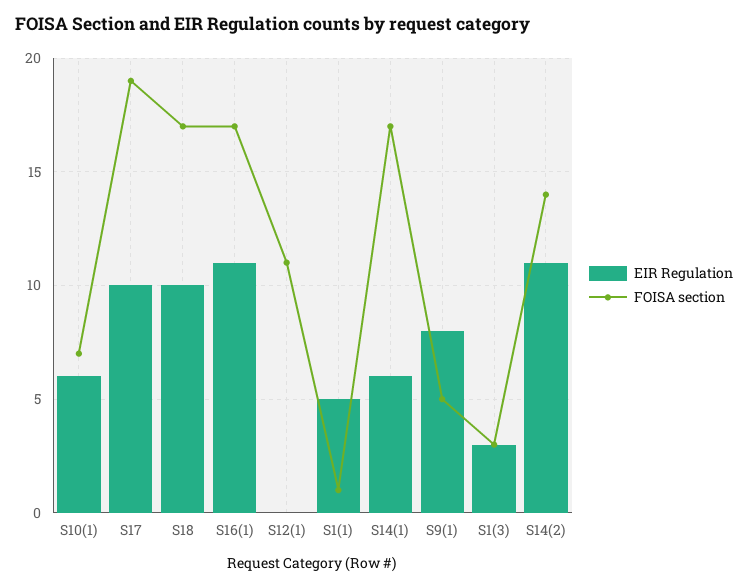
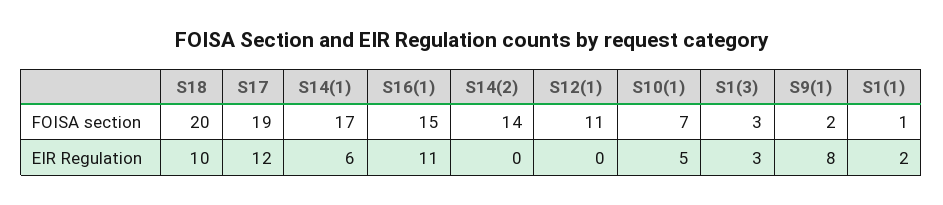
  {
    "EIR Regulation": {
-     "S10(1)": 6,
+     "S10(1)": 5,
-     "S17": 10,
+     "S17": 12,
      "S18": 10,
      "S16(1)": 11,
      "S12(1)": 0,
-     "S1(1)": 5,
+     "S1(1)": 2,
      "S14(1)": 6,
      "S9(1)": 8,
      "S1(3)": 3,
-     "S14(2)": 11
+     "S14(2)": 0
    },
    "FOISA section": {
      "S10(1)": 7,
      "S17": 19,
-     "S18": 17,
+     "S18": 20,
-     "S16(1)": 17,
+     "S16(1)": 15,
      "S12(1)": 11,
      "S1(1)": 1,
      "S14(1)": 17,
-     "S9(1)": 5,
+     "S9(1)": 2,
      "S1(3)": 3,
      "S14(2)": 14
    }
  }

